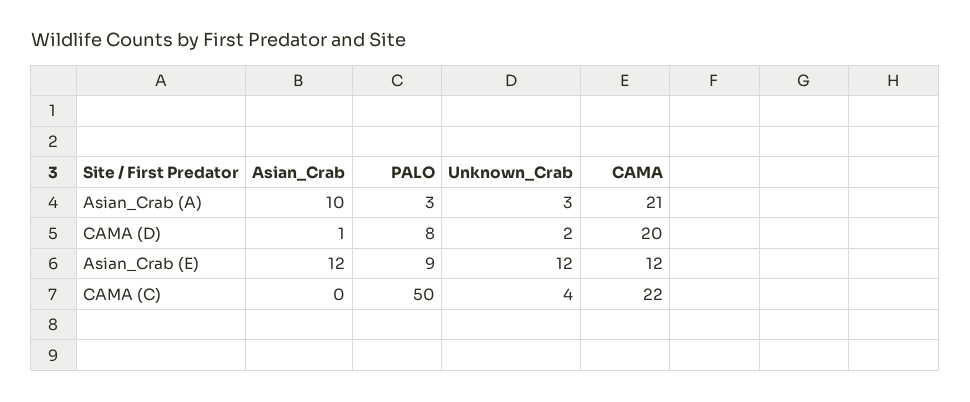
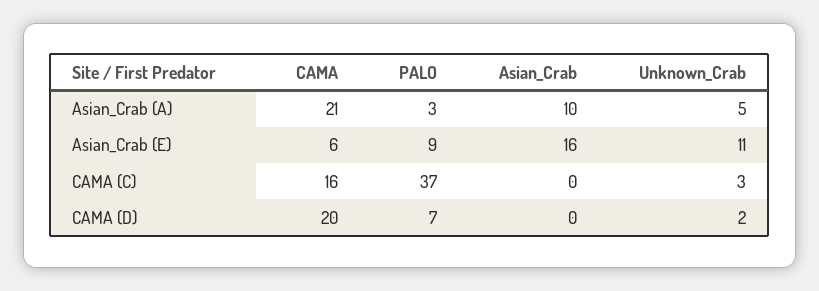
  {
    "Asian_Crab": {
      "Asian_Crab (A)": 10,
-     "CAMA (D)": 1,
+     "CAMA (D)": 0,
-     "Asian_Crab (E)": 12,
+     "Asian_Crab (E)": 16,
      "CAMA (C)": 0
    },
    "PALO": {
      "Asian_Crab (A)": 3,
-     "CAMA (D)": 8,
+     "CAMA (D)": 7,
      "Asian_Crab (E)": 9,
-     "CAMA (C)": 50
+     "CAMA (C)": 37
    },
    "Unknown_Crab": {
-     "Asian_Crab (A)": 3,
+     "Asian_Crab (A)": 5,
      "CAMA (D)": 2,
-     "Asian_Crab (E)": 12,
+     "Asian_Crab (E)": 11,
-     "CAMA (C)": 4
+     "CAMA (C)": 3
    },
    "CAMA": {
      "Asian_Crab (A)": 21,
      "CAMA (D)": 20,
-     "Asian_Crab (E)": 12,
+     "Asian_Crab (E)": 6,
-     "CAMA (C)": 22
+     "CAMA (C)": 16
    }
  }

